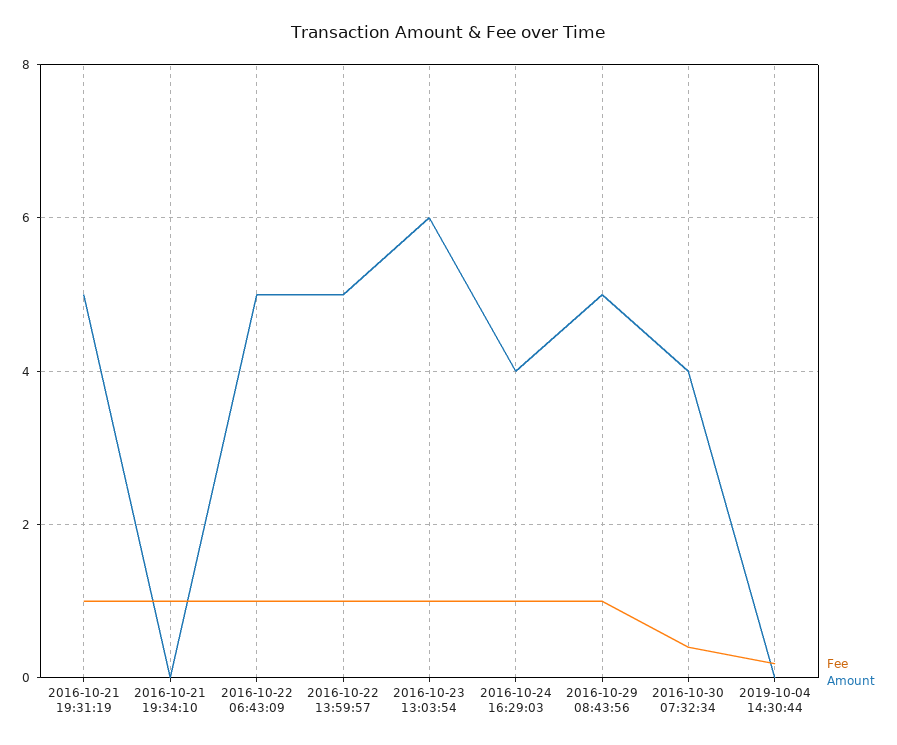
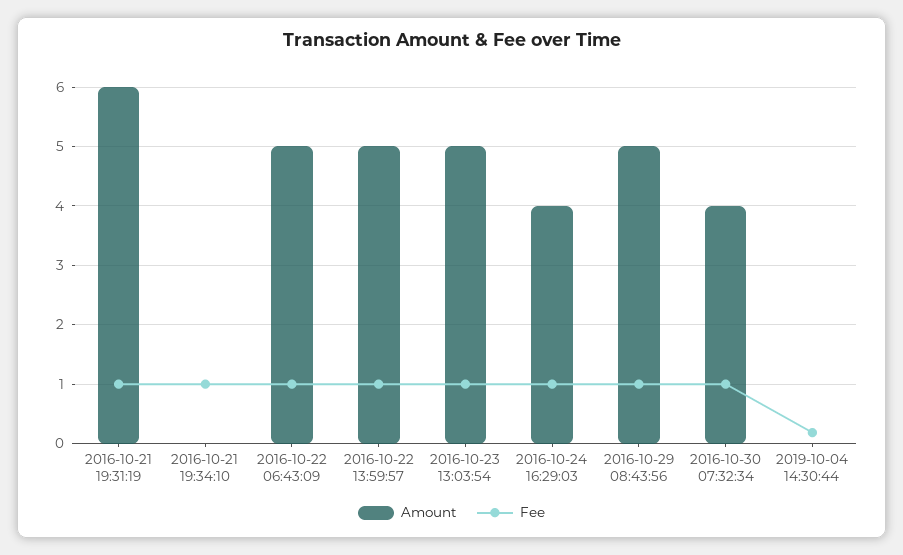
  {
    "Fee": {
      "2016-10-21 19:31:19": 1,
      "2016-10-21 19:34:10": 1,
      "2016-10-22 06:43:09": 1,
      "2016-10-22 13:59:57": 1,
      "2016-10-23 13:03:54": 1,
      "2016-10-24 16:29:03": 1,
      "2016-10-29 08:43:56": 1,
-     "2016-10-30 07:32:34": 0.4,
+     "2016-10-30 07:32:34": 1,
      "2019-10-04 14:30:44": 0.2
    },
    "Amount": {
-     "2016-10-21 19:31:19": 5,
+     "2016-10-21 19:31:19": 6,
      "2016-10-21 19:34:10": 0,
      "2016-10-22 06:43:09": 5,
      "2016-10-22 13:59:57": 5,
-     "2016-10-23 13:03:54": 6,
+     "2016-10-23 13:03:54": 5,
      "2016-10-24 16:29:03": 4,
      "2016-10-29 08:43:56": 5,
      "2016-10-30 07:32:34": 4,
      "2019-10-04 14:30:44": 0
    }
  }

